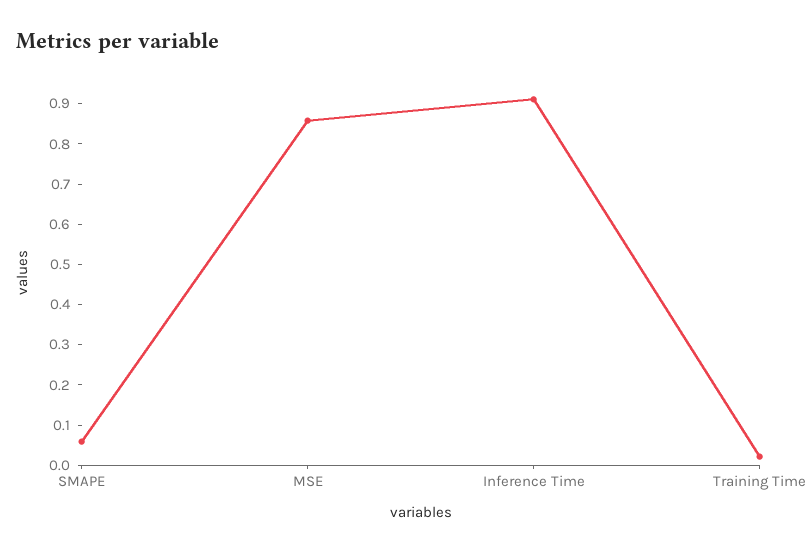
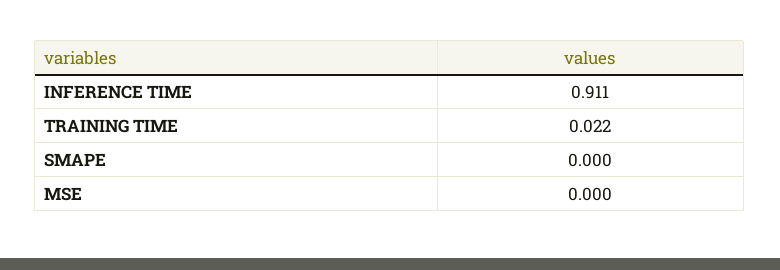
  {
-   "SMAPE": 0.06,
+   "SMAPE": 0,
-   "MSE": 0.86,
+   "MSE": 0,
    "Inference Time": 0.911,
    "Training Time": 0.022
  }

